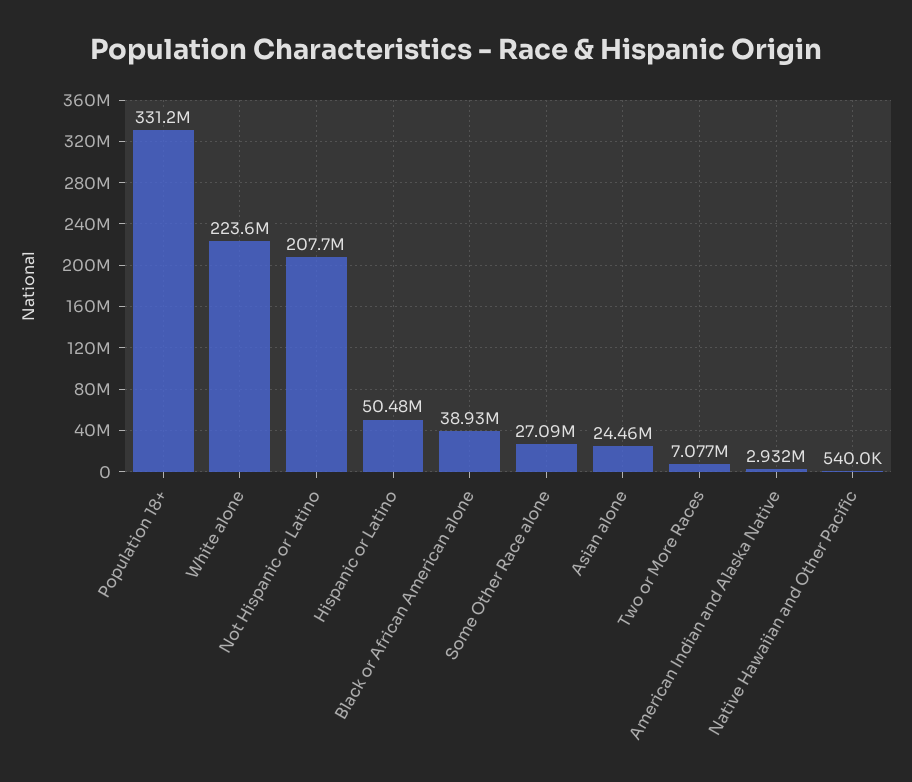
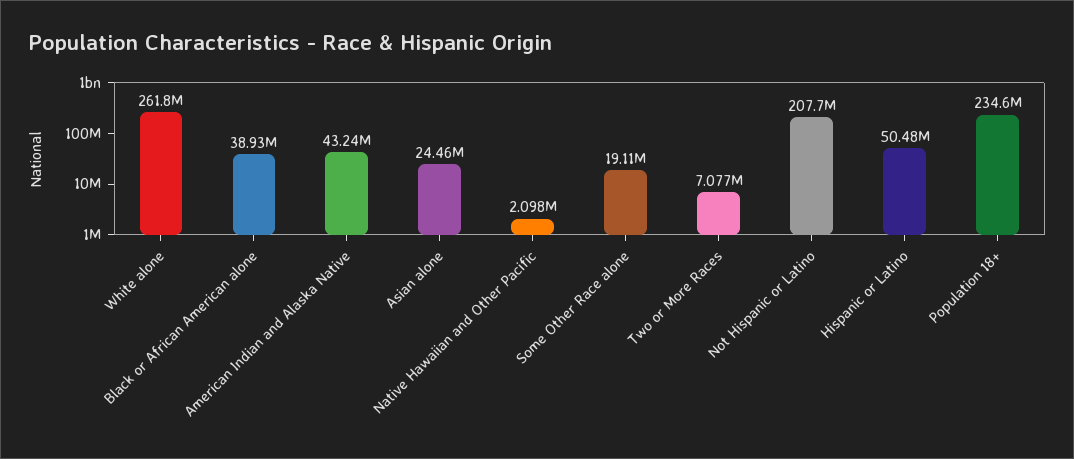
  {
-   "Population 18+": 331200000,
+   "Population 18+": 234600000,
-   "White alone": 223600000,
+   "White alone": 261800000,
    "Not Hispanic or Latino": 207700000,
    "Hispanic or Latino": 50480000,
    "Black or African American alone": 38930000,
-   "Some Other Race alone": 27090000,
+   "Some Other Race alone": 19110000,
    "Asian alone": 24460000,
    "Two or More Races": 7077000,
-   "American Indian and Alaska Native": 2932000,
+   "American Indian and Alaska Native": 43240000,
-   "Native Hawaiian and Other Pacific": 540000
+   "Native Hawaiian and Other Pacific": 2098000
  }

